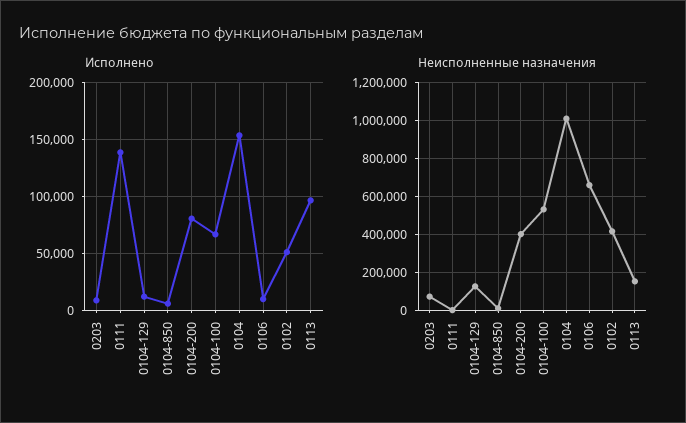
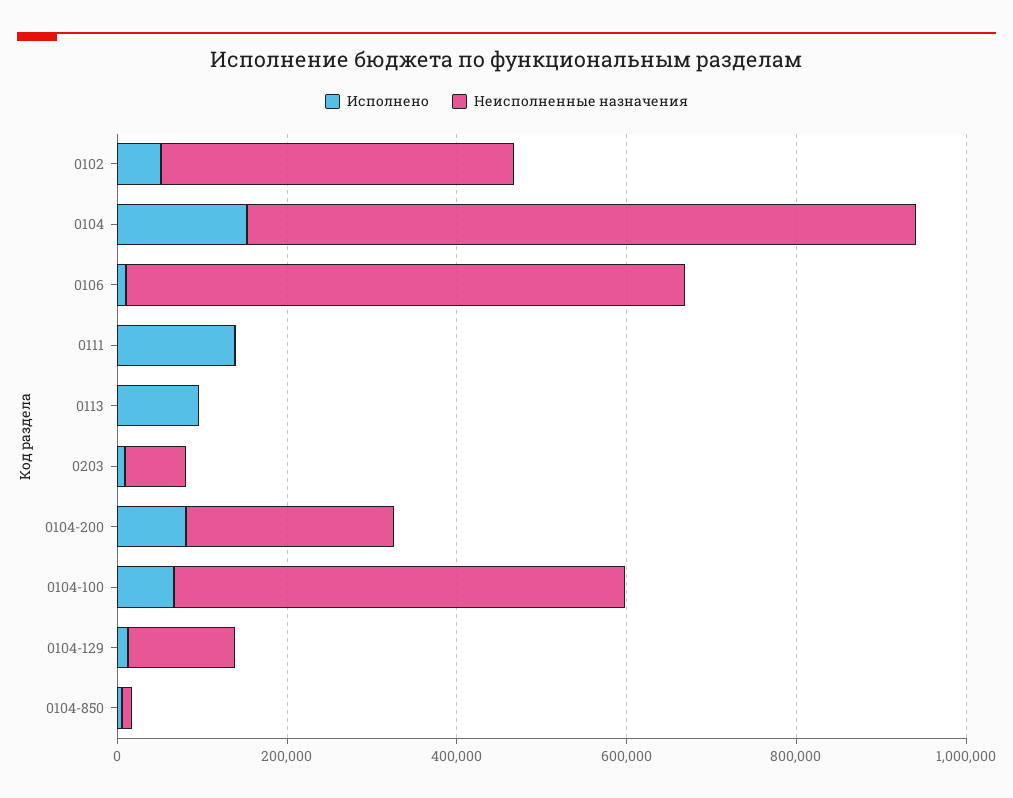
  {
    "Исполнено": {
      "0203": 10000,
      "0111": 140000,
      "0104-129": 10000,
      "0104-850": 10000,
      "0104-200": 80000,
      "0104-100": 70000,
      "0104": 150000,
      "0106": 10000,
      "0102": 50000,
      "0113": 100000
    },
    "Неисполненные назначения": {
      "0203": 50000,
      "0111": 0,
      "0104-129": 150000,
      "0104-850": 0,
-     "0104-200": 400000,
+     "0104-200": 250000,
      "0104-100": 550000,
-     "0104": 1000000,
+     "0104": 800000,
      "0106": 650000,
      "0102": 400000,
-     "0113": 150000
+     "0113": 0
    }
  }

